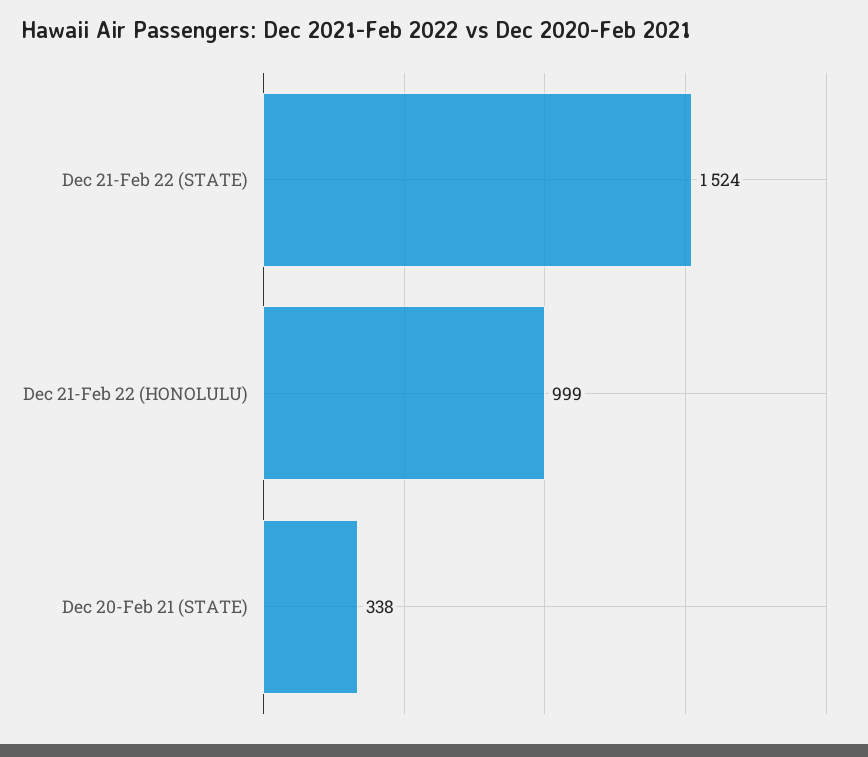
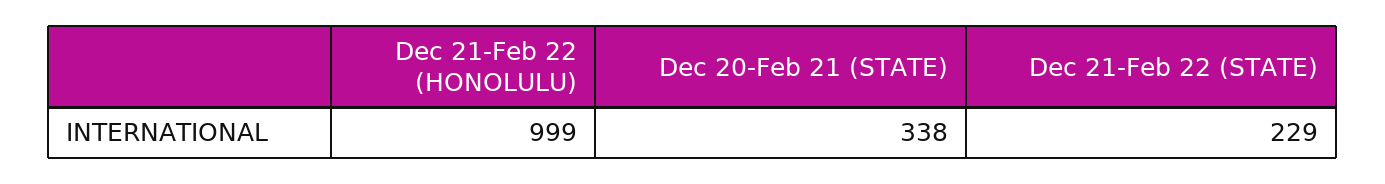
  {
-   "Dec 21-Feb 22 (STATE)": 1524,
+   "Dec 21-Feb 22 (STATE)": 229,
    "Dec 21-Feb 22 (HONOLULU)": 999,
    "Dec 20-Feb 21 (STATE)": 338
  }

